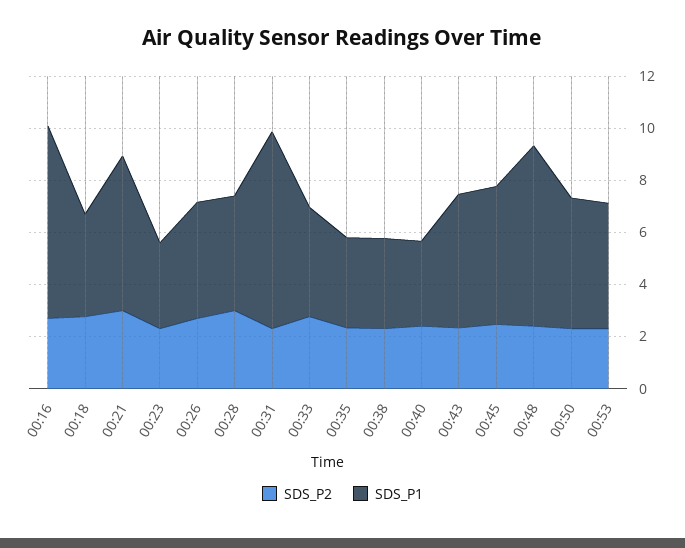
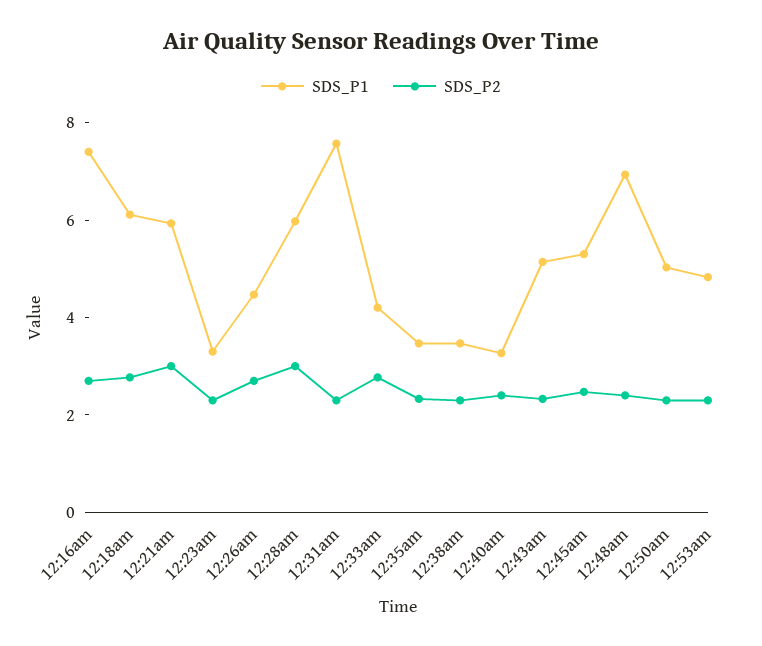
  {
    "SDS_P2": {
      "00:16": 2.5,
      "00:18": 3,
      "00:21": 3,
      "00:23": 2.5,
      "00:26": 2.5,
      "00:28": 3,
      "00:31": 2.5,
      "00:33": 3,
      "00:35": 2.5,
      "00:38": 2.5,
      "00:40": 2.5,
      "00:43": 2.5,
      "00:45": 2.5,
      "00:48": 2.5,
      "00:50": 2.5,
      "00:53": 2.5
    },
    "SDS_P1": {
      "00:16": 7.5,
-     "00:18": 4,
+     "00:18": 6,
      "00:21": 6,
      "00:23": 3.5,
      "00:26": 4.5,
-     "00:28": 4.5,
+     "00:28": 6,
      "00:31": 7.5,
      "00:33": 4,
      "00:35": 3.5,
      "00:38": 3.5,
      "00:40": 3.5,
      "00:43": 5,
      "00:45": 5.5,
      "00:48": 7,
      "00:50": 5,
      "00:53": 5
    }
  }

